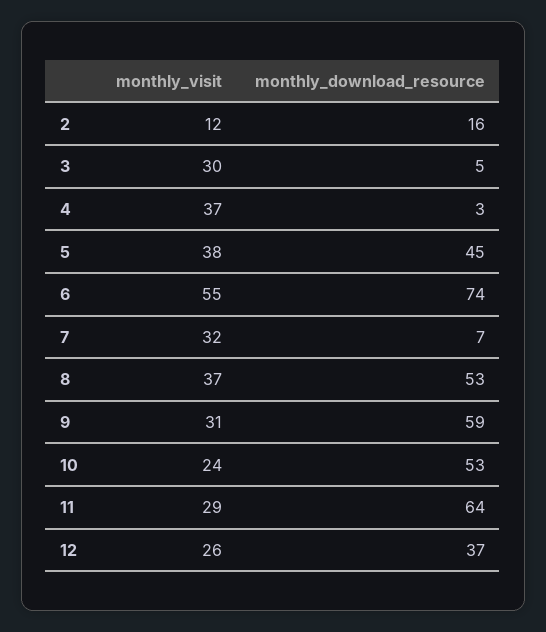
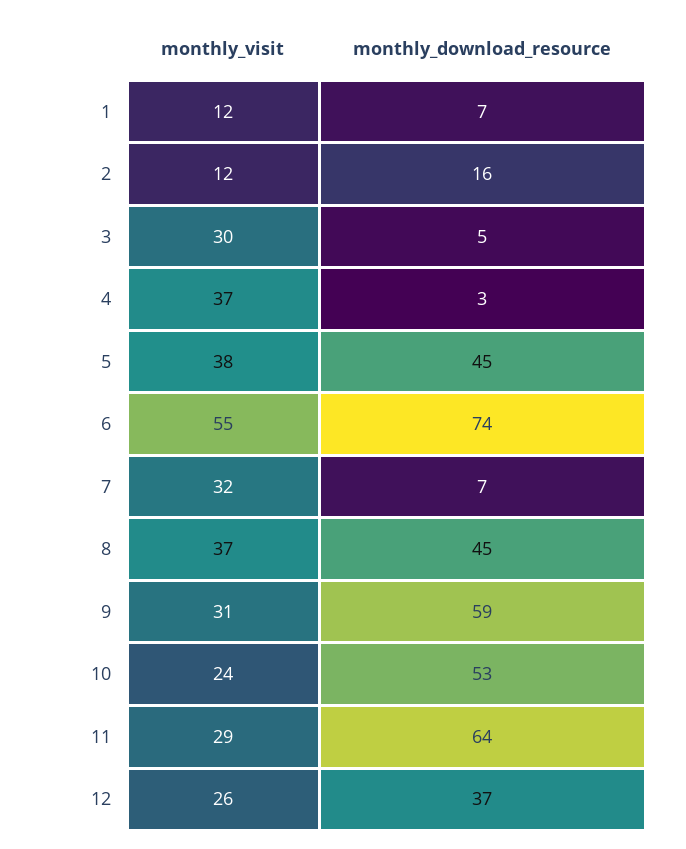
  {
    "monthly_visit": {
      "2": 12,
      "3": 30,
      "4": 37,
      "5": 38,
      "6": 55,
      "7": 32,
      "8": 37,
      "9": 31,
      "10": 24,
      "11": 29,
-     "12": 26
+     "12": 26,
+     "1": 12
    },
    "monthly_download_resource": {
      "2": 16,
      "3": 5,
      "4": 3,
      "5": 45,
      "6": 74,
      "7": 7,
-     "8": 53,
+     "8": 45,
      "9": 59,
      "10": 53,
      "11": 64,
-     "12": 37
+     "12": 37,
+     "1": 7
    }
  }

